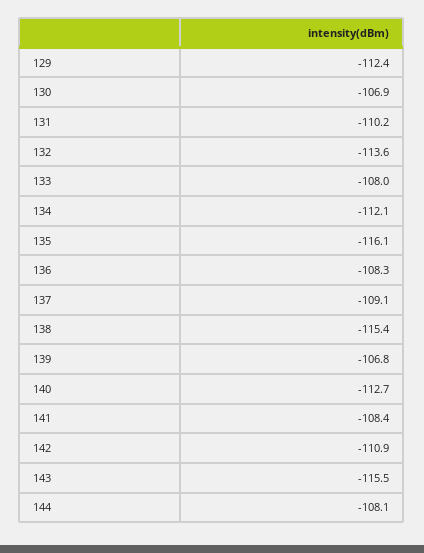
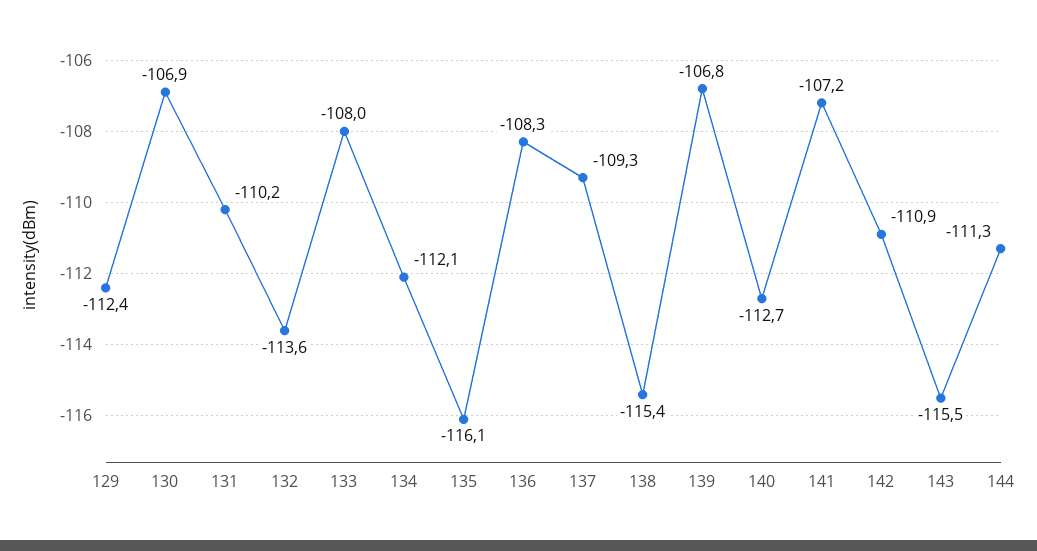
  {
    "129": -112.4,
    "130": -106.9,
    "131": -110.2,
    "132": -113.6,
    "133": -108,
    "134": -112.1,
    "135": -116.1,
    "136": -108.3,
-   "137": -109.1,
+   "137": -109.3,
    "138": -115.4,
    "139": -106.8,
    "140": -112.7,
-   "141": -108.4,
+   "141": -107.2,
    "142": -110.9,
    "143": -115.5,
-   "144": -108.1
+   "144": -111.3
  }

